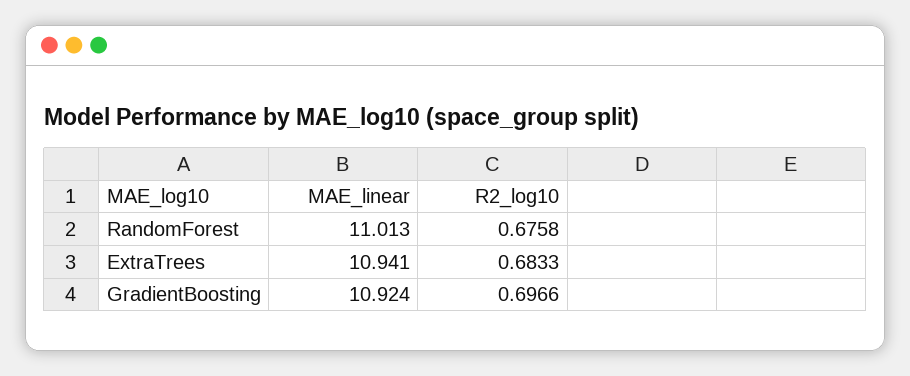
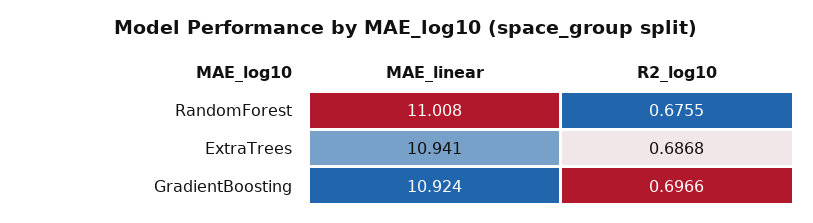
  {
    "MAE_linear": {
-     "RandomForest": 11.013,
+     "RandomForest": 11.008,
      "ExtraTrees": 10.941,
      "GradientBoosting": 10.924
    },
    "R2_log10": {
-     "RandomForest": 0.6758,
+     "RandomForest": 0.6755,
-     "ExtraTrees": 0.6833,
+     "ExtraTrees": 0.6868,
      "GradientBoosting": 0.6966
    }
  }

